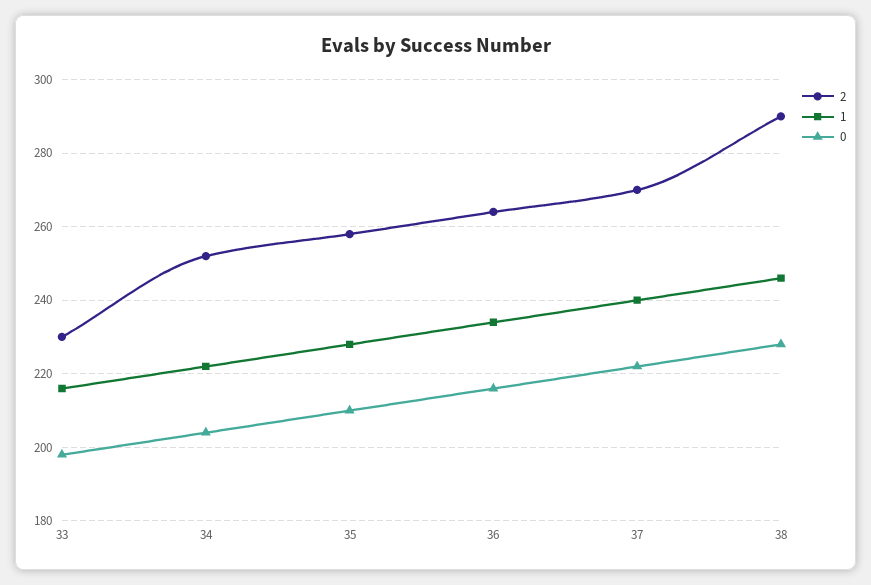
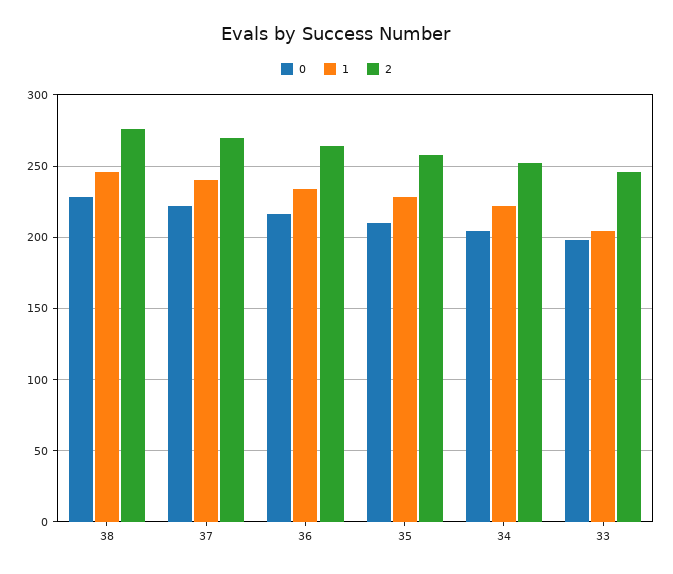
  {
    "2": {
-     "33": 230,
+     "33": 245,
      "34": 250,
      "35": 260,
      "36": 265,
      "37": 270,
-     "38": 290
+     "38": 275
    },
    "1": {
-     "33": 215,
+     "33": 205,
      "34": 220,
      "35": 230,
      "36": 235,
      "37": 240,
      "38": 245
    },
    "0": {
      "33": 200,
      "34": 205,
      "35": 210,
      "36": 215,
      "37": 220,
      "38": 230
    }
  }

